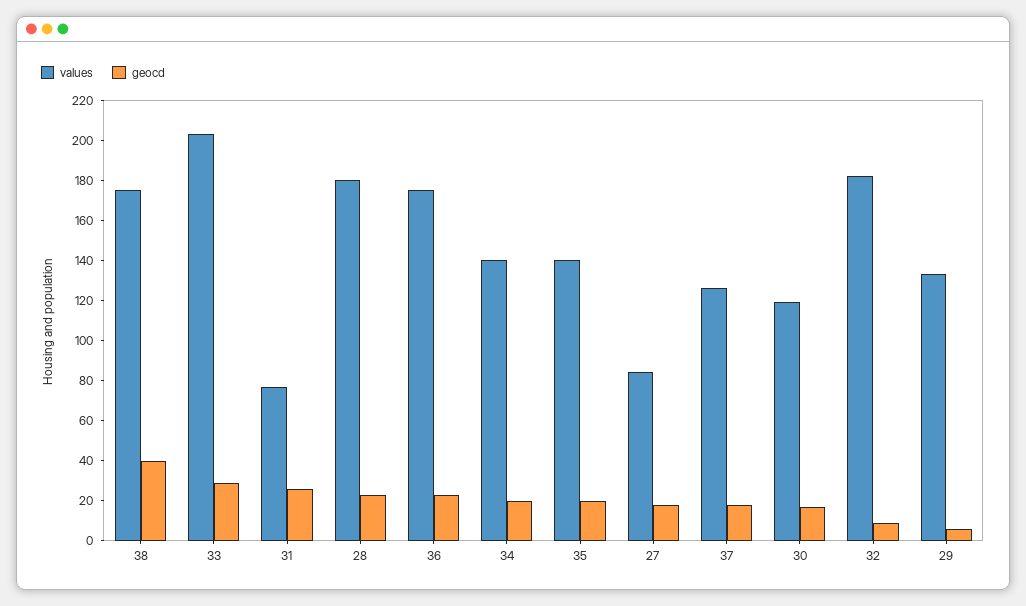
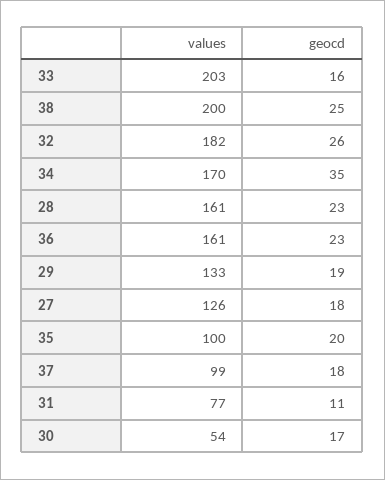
  {
    "values": {
-     "38": 175,
+     "38": 200,
      "33": 203,
      "31": 77,
-     "28": 180,
+     "28": 161,
-     "36": 175,
+     "36": 161,
-     "34": 140,
+     "34": 170,
-     "35": 140,
+     "35": 100,
-     "27": 85,
+     "27": 126,
-     "37": 125,
+     "37": 99,
-     "30": 120,
+     "30": 54,
      "32": 182,
      "29": 133
    },
    "geocd": {
-     "38": 40,
+     "38": 25,
-     "33": 30,
+     "33": 16,
-     "31": 25,
+     "31": 11,
      "28": 23,
      "36": 23,
-     "34": 20,
+     "34": 35,
      "35": 20,
      "27": 18,
      "37": 18,
      "30": 17,
-     "32": 10,
+     "32": 26,
-     "29": 5
+     "29": 19
    }
  }

